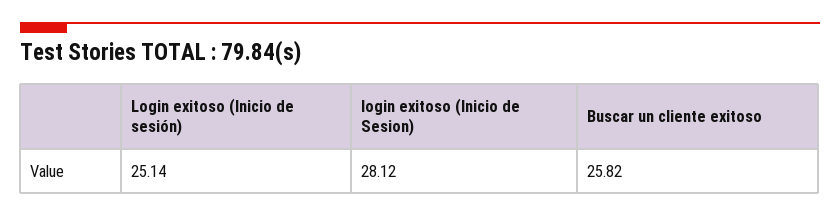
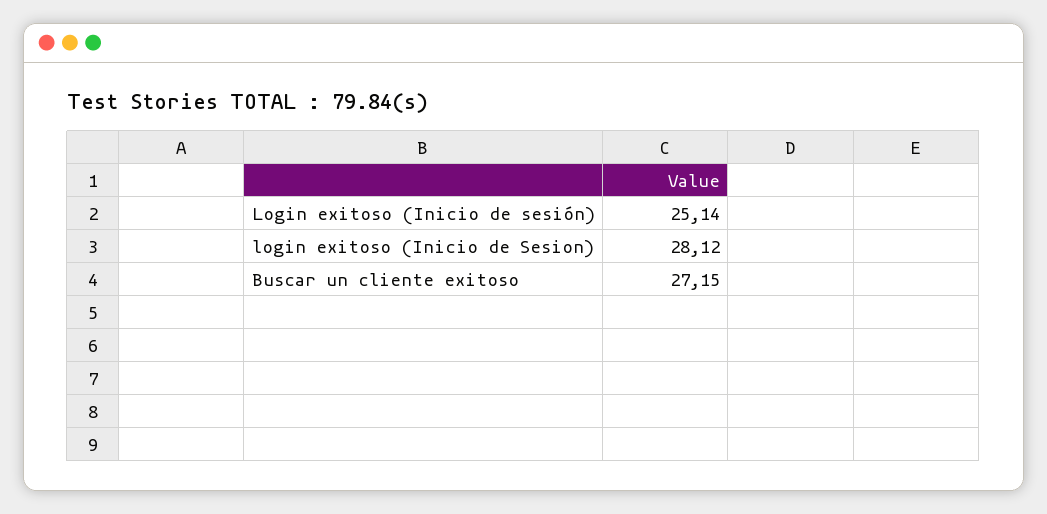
  {
    "Login exitoso (Inicio de sesión)": 25.14,
    "login exitoso (Inicio de Sesion)": 28.12,
-   "Buscar un cliente exitoso": 25.82
+   "Buscar un cliente exitoso": 27.15
  }

